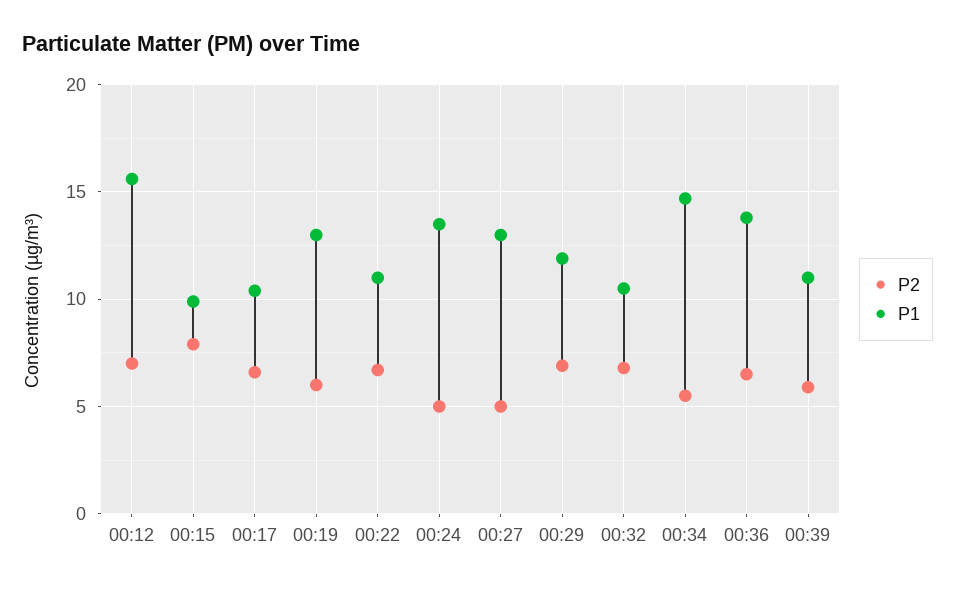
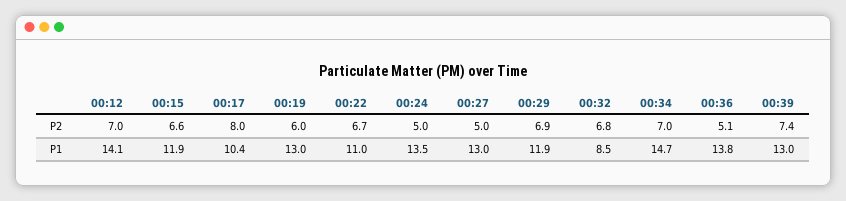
  {
    "P2": {
      "00:12": 7,
-     "00:15": 8,
+     "00:15": 6.6,
-     "00:17": 6.5,
+     "00:17": 8,
      "00:19": 6,
      "00:22": 6.7,
      "00:24": 5,
      "00:27": 5,
      "00:29": 6.9,
      "00:32": 6.8,
-     "00:34": 5.5,
+     "00:34": 7,
-     "00:36": 6.5,
+     "00:36": 5.1,
-     "00:39": 6
+     "00:39": 7.4
    },
    "P1": {
-     "00:12": 15.5,
+     "00:12": 14.1,
-     "00:15": 10,
+     "00:15": 11.9,
      "00:17": 10.4,
      "00:19": 13,
      "00:22": 11,
      "00:24": 13.5,
      "00:27": 13,
      "00:29": 11.9,
-     "00:32": 10.5,
+     "00:32": 8.5,
      "00:34": 14.7,
      "00:36": 13.8,
-     "00:39": 11
+     "00:39": 13
    }
  }

